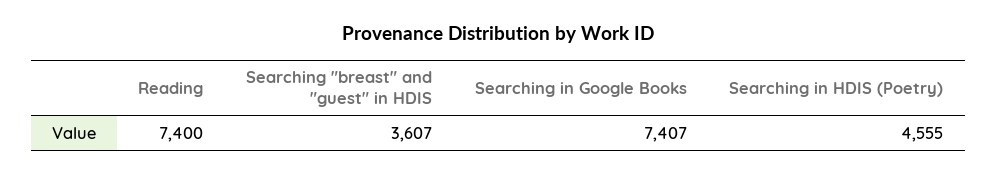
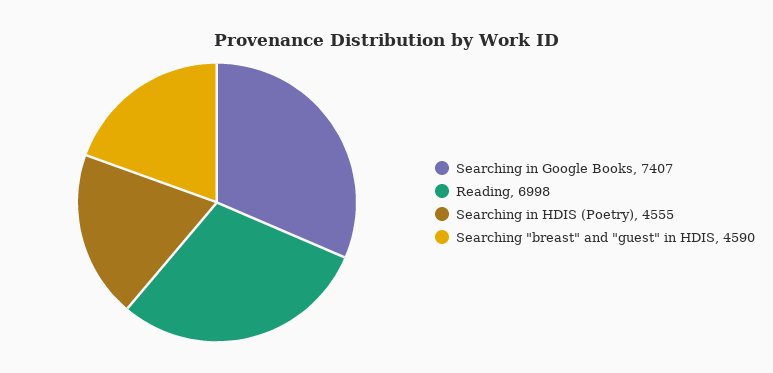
  {
-   "Reading": 7400,
+   "Reading": 6998,
-   "Searching \"breast\" and \"guest\" in HDIS": 3607,
+   "Searching \"breast\" and \"guest\" in HDIS": 4590,
    "Searching in Google Books": 7407,
    "Searching in HDIS (Poetry)": 4555
  }

